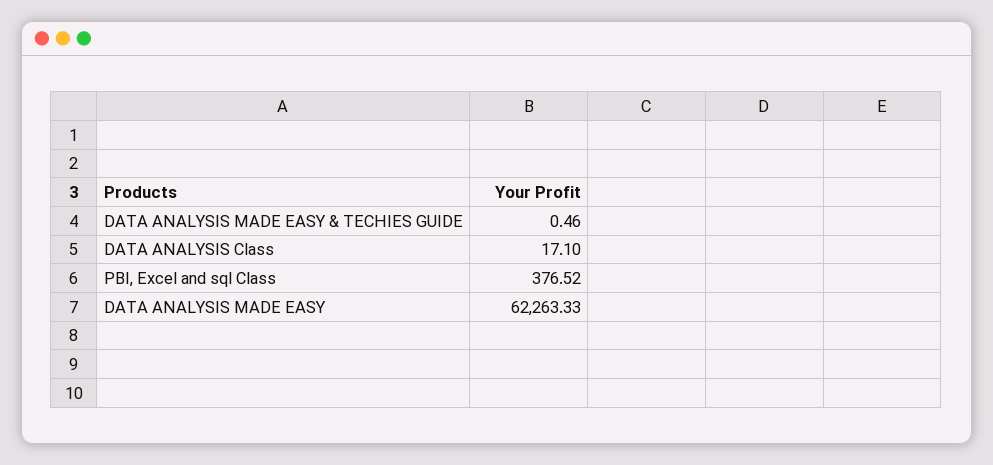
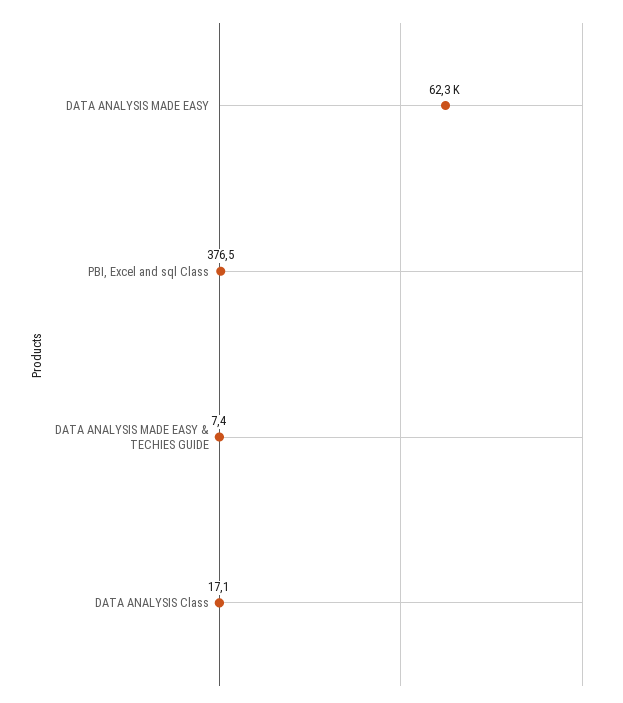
  {
-   "DATA ANALYSIS MADE EASY & TECHIES GUIDE": 0.46,
+   "DATA ANALYSIS MADE EASY & TECHIES GUIDE": 7.4,
    "DATA ANALYSIS Class": 17.1,
    "PBI, Excel and sql Class": 376.52,
    "DATA ANALYSIS MADE EASY": 62263.33
  }

